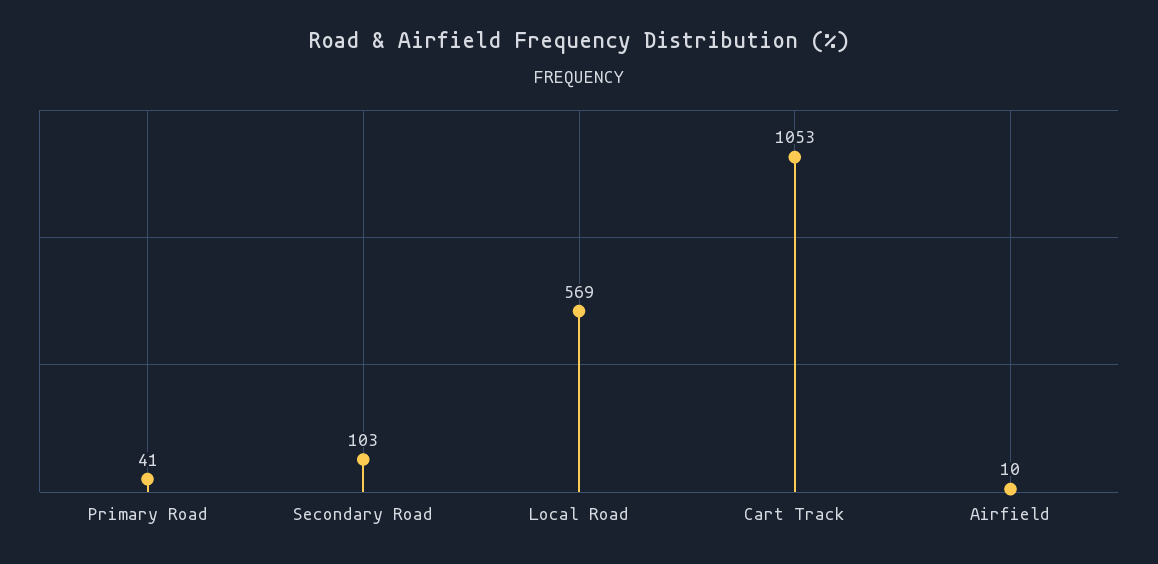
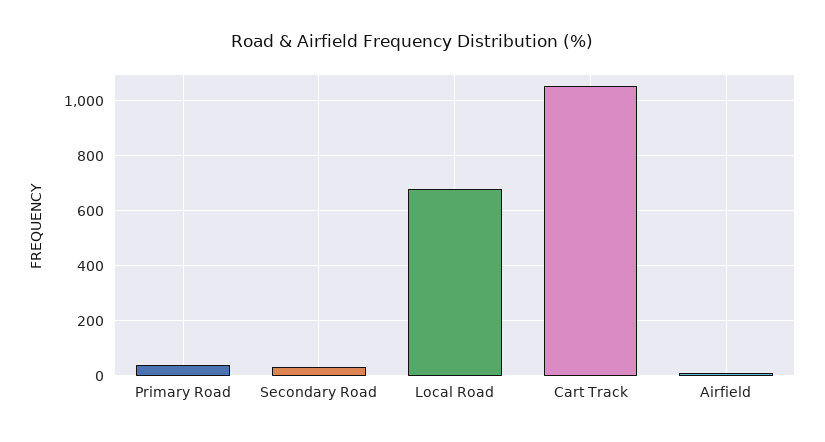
  {
    "Primary Road": 41,
-   "Secondary Road": 103,
+   "Secondary Road": 25,
-   "Local Road": 569,
+   "Local Road": 675,
    "Cart Track": 1053,
    "Airfield": 10
  }

